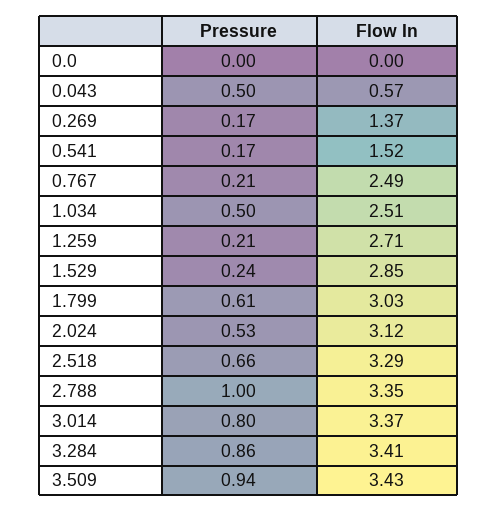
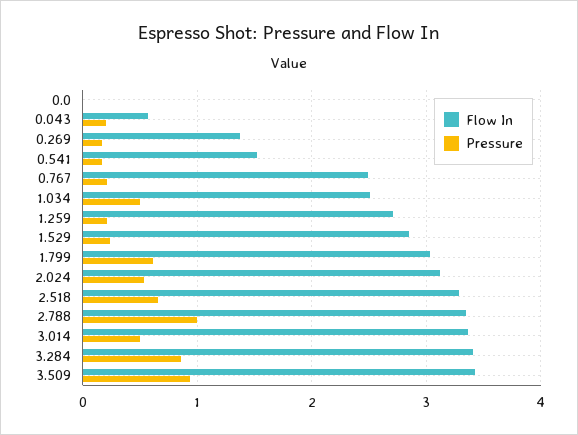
  {
    "Pressure": {
      "0.0": 0,
-     "0.043": 0.5,
+     "0.043": 0.2,
      "0.269": 0.17,
      "0.541": 0.17,
      "0.767": 0.21,
      "1.034": 0.5,
      "1.259": 0.21,
      "1.529": 0.24,
      "1.799": 0.61,
      "2.024": 0.53,
      "2.518": 0.66,
      "2.788": 1,
-     "3.014": 0.8,
+     "3.014": 0.5,
      "3.284": 0.86,
      "3.509": 0.94
    },
    "Flow In": {
      "0.0": 0,
      "0.043": 0.57,
      "0.269": 1.37,
      "0.541": 1.52,
      "0.767": 2.49,
      "1.034": 2.51,
      "1.259": 2.71,
      "1.529": 2.85,
      "1.799": 3.03,
      "2.024": 3.12,
      "2.518": 3.29,
      "2.788": 3.35,
      "3.014": 3.37,
      "3.284": 3.41,
      "3.509": 3.43
    }
  }

